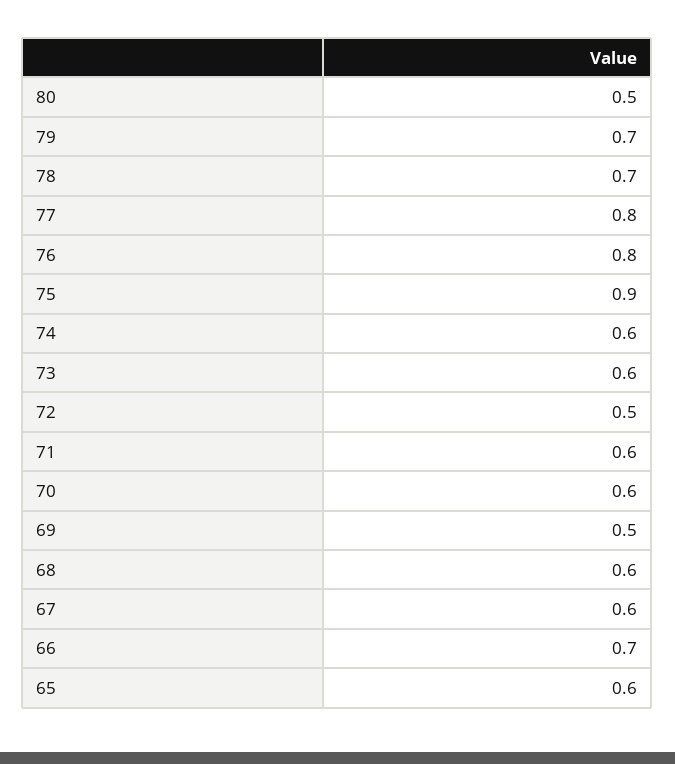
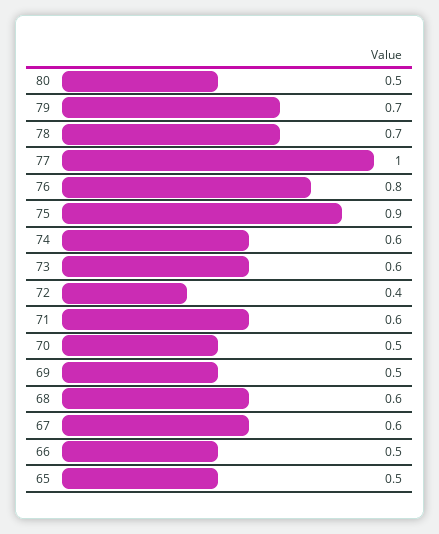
  {
    "80": 0.5,
    "79": 0.7,
    "78": 0.7,
-   "77": 0.8,
+   "77": 1,
    "76": 0.8,
    "75": 0.9,
    "74": 0.6,
    "73": 0.6,
-   "72": 0.5,
+   "72": 0.4,
    "71": 0.6,
-   "70": 0.6,
+   "70": 0.5,
    "69": 0.5,
    "68": 0.6,
    "67": 0.6,
-   "66": 0.7,
+   "66": 0.5,
-   "65": 0.6
+   "65": 0.5
  }

